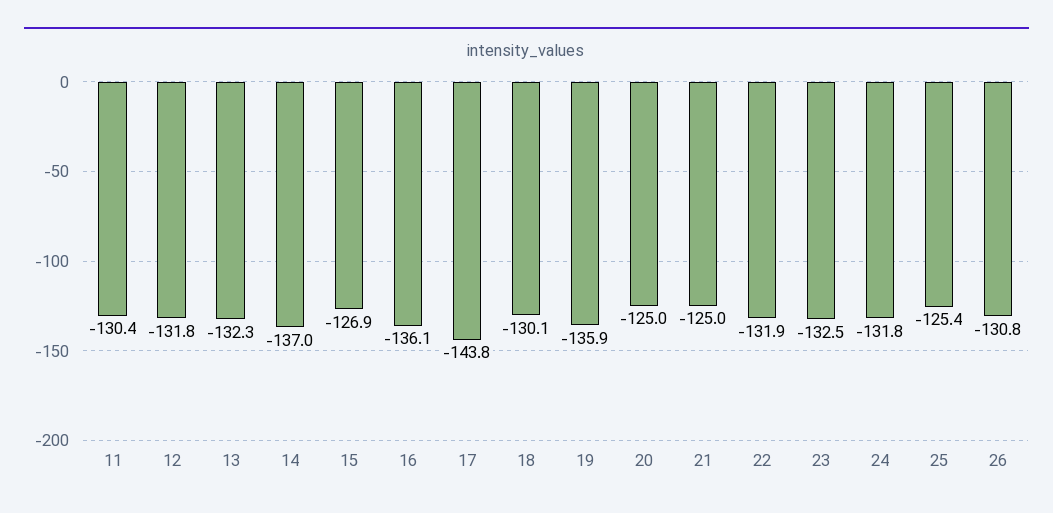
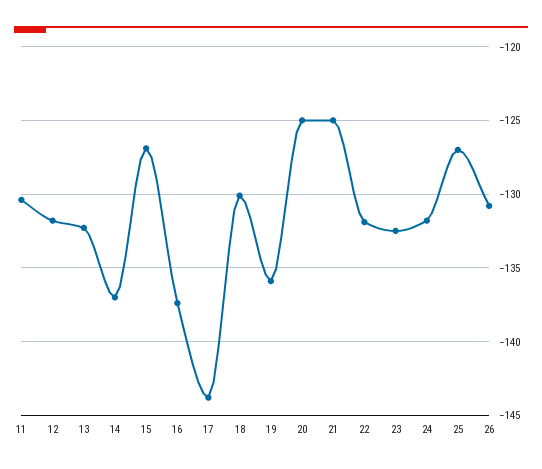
  {
    "11": -130.4,
    "12": -131.8,
    "13": -132.3,
    "14": -137,
    "15": -126.9,
-   "16": -136.1,
+   "16": -137.5,
    "17": -143.8,
    "18": -130.1,
    "19": -135.9,
    "20": -125,
    "21": -125,
    "22": -131.9,
    "23": -132.5,
    "24": -131.8,
-   "25": -125.4,
+   "25": -127,
    "26": -130.8
  }

